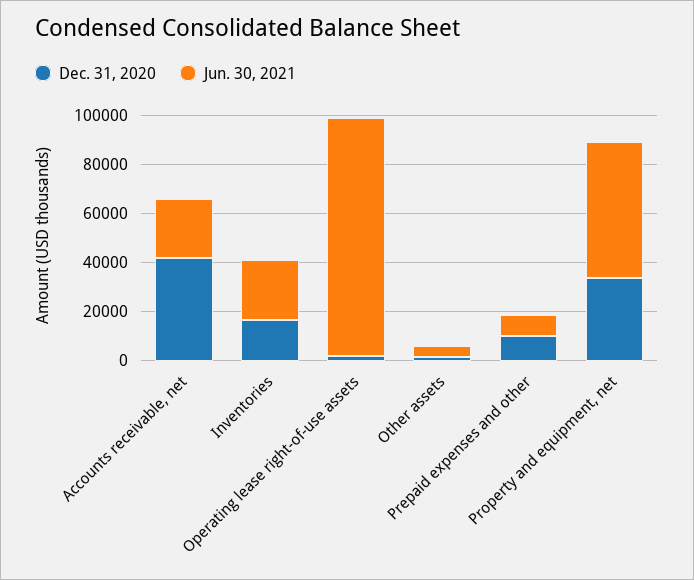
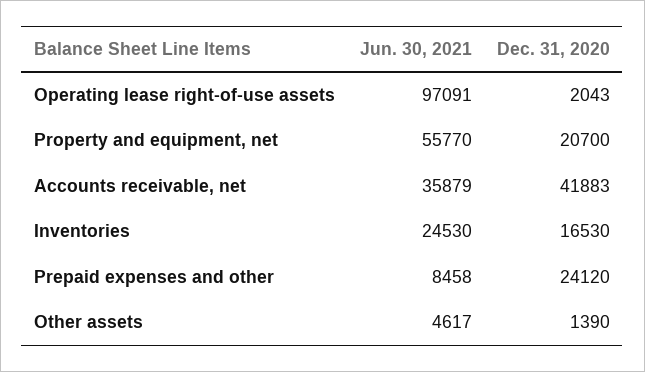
  {
    "Dec. 31, 2020": {
      "Accounts receivable, net": 41883,
      "Inventories": 16530,
      "Operating lease right-of-use assets": 2043,
      "Other assets": 1390,
-     "Prepaid expenses and other": 10000,
+     "Prepaid expenses and other": 24120,
-     "Property and equipment, net": 35000
+     "Property and equipment, net": 20700
    },
    "Jun. 30, 2021": {
-     "Accounts receivable, net": 25000,
+     "Accounts receivable, net": 35879,
      "Inventories": 24530,
      "Operating lease right-of-use assets": 97091,
      "Other assets": 4617,
      "Prepaid expenses and other": 8458,
      "Property and equipment, net": 55770
    }
  }

